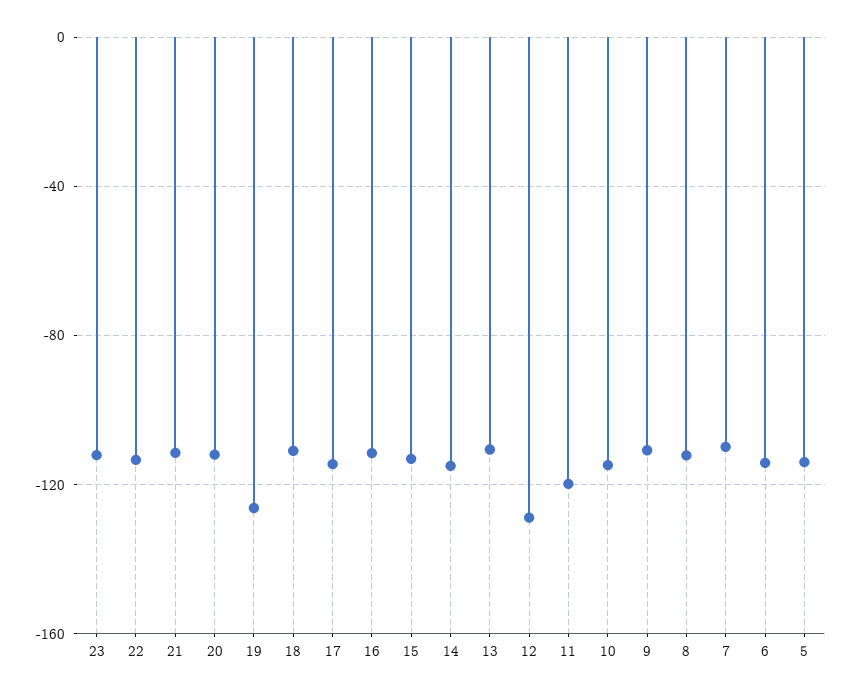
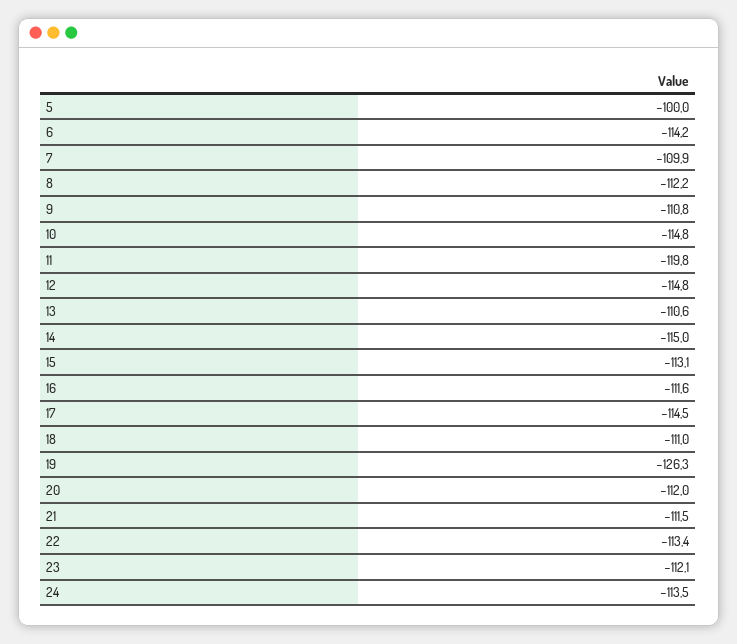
  {
    "23": -112.1,
    "22": -113.4,
    "21": -111.5,
    "20": -112,
    "19": -126.3,
    "18": -111,
    "17": -114.5,
    "16": -111.6,
    "15": -113.1,
    "14": -115,
    "13": -110.6,
-   "12": -130,
+   "12": -114.8,
    "11": -119.8,
    "10": -114.8,
    "9": -110.8,
    "8": -112.2,
    "7": -109.9,
    "6": -114.2,
-   "5": -115
+   "5": -100,
+   "24": -113.5
  }

